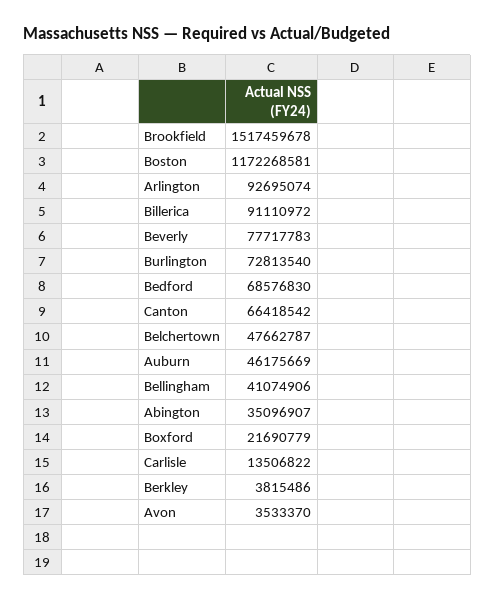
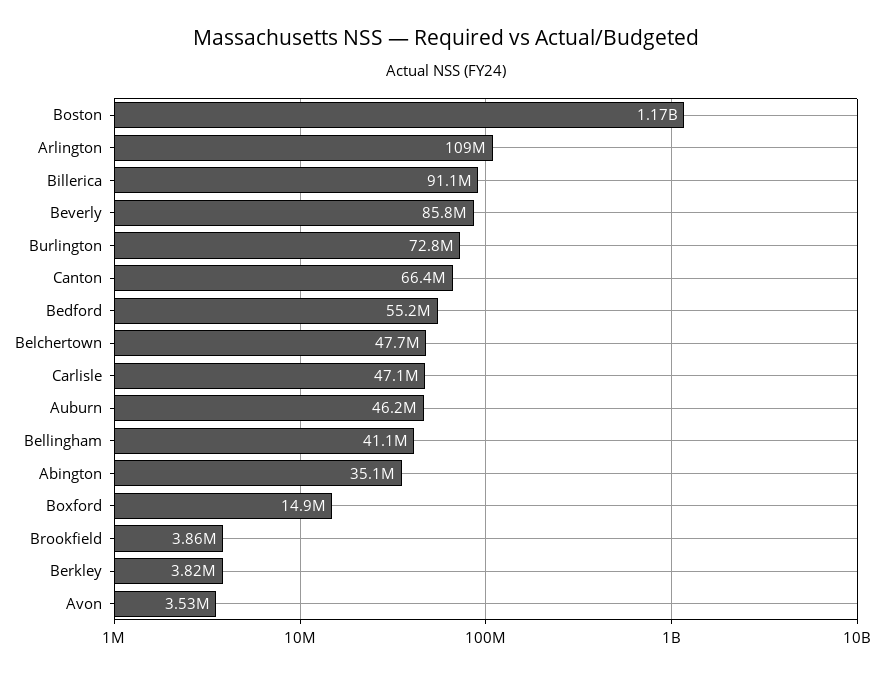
  {
-   "Brookfield": 1517459678,
+   "Brookfield": 3860000,
    "Boston": 1172268581,
-   "Arlington": 92695074,
+   "Arlington": 109000000,
    "Billerica": 91110972,
-   "Beverly": 77717783,
+   "Beverly": 85800000,
    "Burlington": 72813540,
-   "Bedford": 68576830,
+   "Bedford": 55200000,
    "Canton": 66418542,
    "Belchertown": 47662787,
    "Auburn": 46175669,
    "Bellingham": 41074906,
    "Abington": 35096907,
-   "Boxford": 21690779,
+   "Boxford": 14900000,
-   "Carlisle": 13506822,
+   "Carlisle": 47100000,
    "Berkley": 3815486,
    "Avon": 3533370
  }

